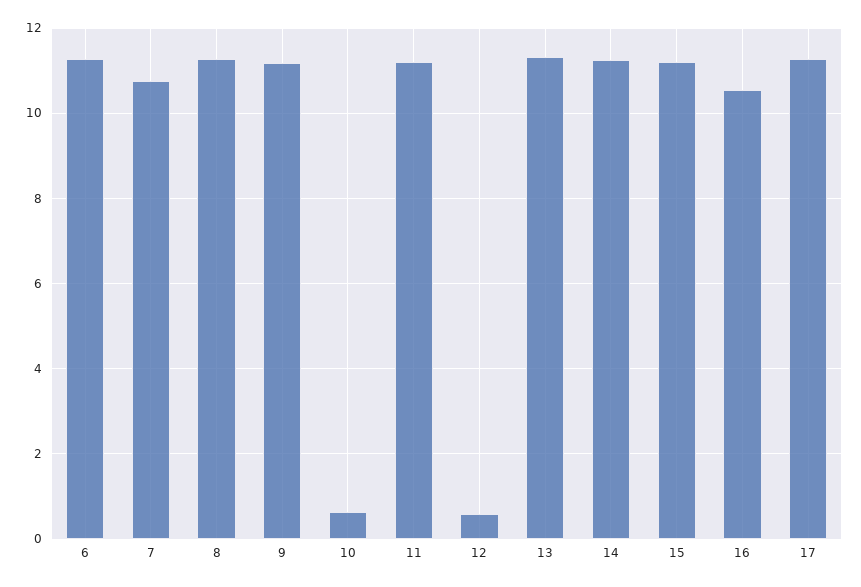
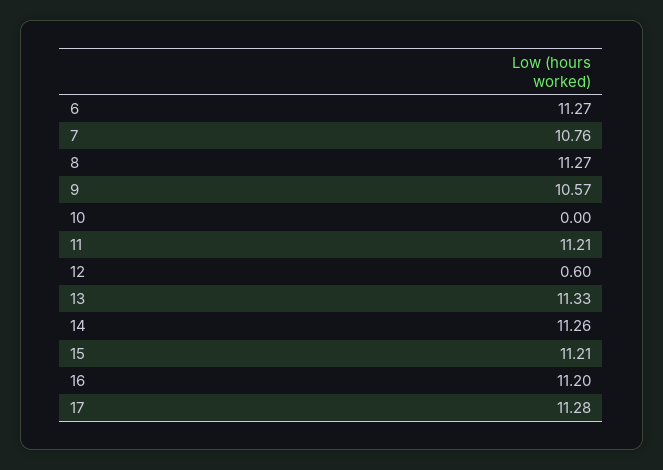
  {
    "6": 11.27,
    "7": 10.76,
    "8": 11.27,
-   "9": 11.2,
+   "9": 10.57,
-   "10": 0.6,
+   "10": 0,
    "11": 11.21,
    "12": 0.6,
    "13": 11.33,
    "14": 11.26,
    "15": 11.21,
-   "16": 10.6,
+   "16": 11.2,
    "17": 11.28
  }

